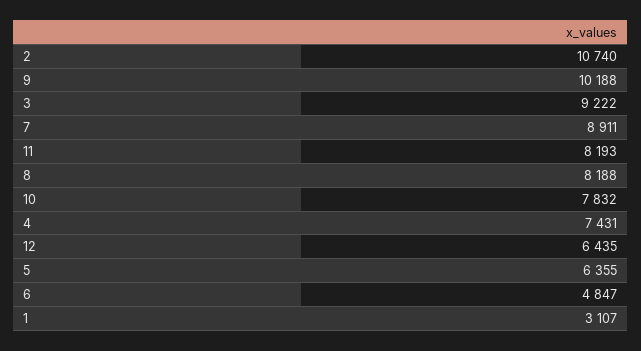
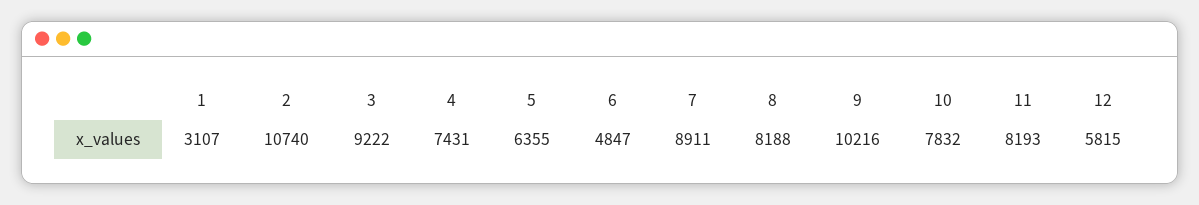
  {
    "2": 10740,
-   "9": 10188,
+   "9": 10216,
    "3": 9222,
    "7": 8911,
    "11": 8193,
    "8": 8188,
    "10": 7832,
    "4": 7431,
-   "12": 6435,
+   "12": 5815,
    "5": 6355,
    "6": 4847,
    "1": 3107
  }

